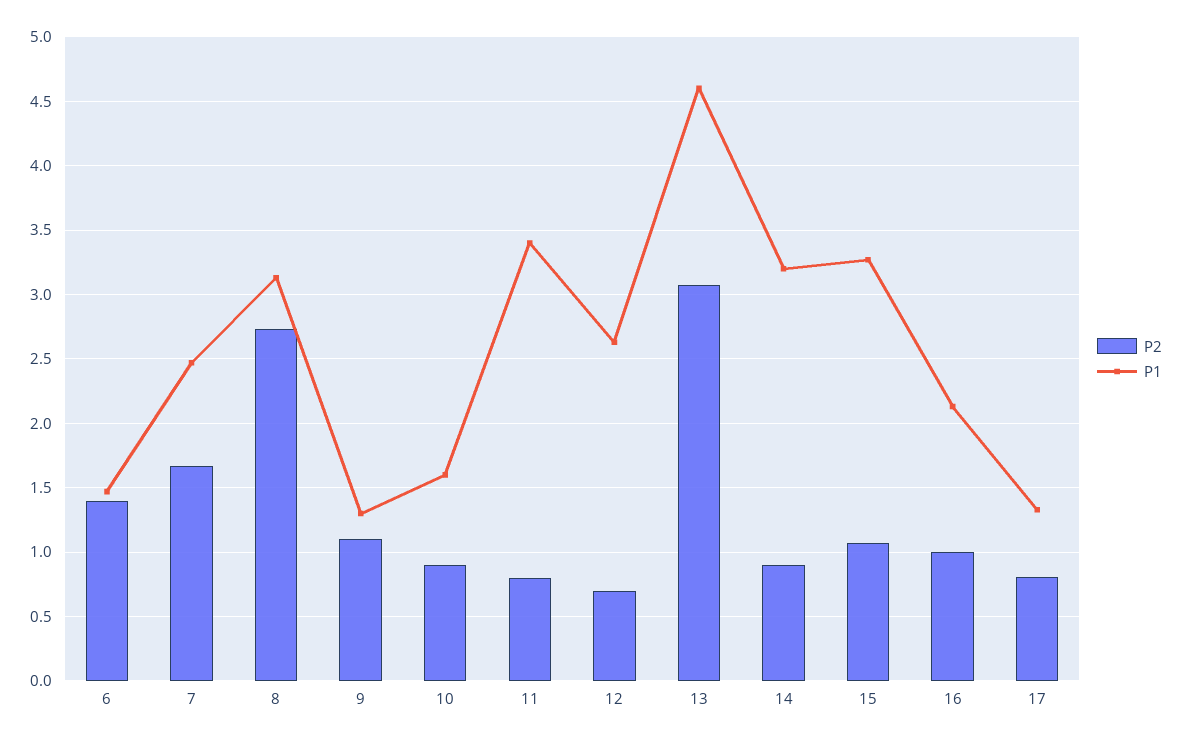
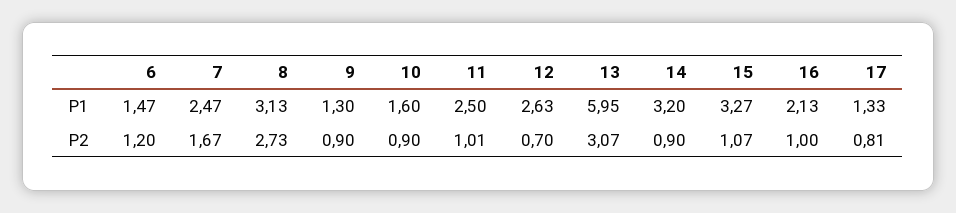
  {
    "P2": {
-     "6": 1.4,
+     "6": 1.2,
      "7": 1.67,
      "8": 2.73,
-     "9": 1.1,
+     "9": 0.9,
      "10": 0.9,
-     "11": 0.8,
+     "11": 1.01,
      "12": 0.7,
      "13": 3.07,
      "14": 0.9,
      "15": 1.07,
      "16": 1,
      "17": 0.81
    },
    "P1": {
      "6": 1.47,
      "7": 2.47,
      "8": 3.13,
      "9": 1.3,
      "10": 1.6,
-     "11": 3.4,
+     "11": 2.5,
      "12": 2.63,
-     "13": 4.6,
+     "13": 5.95,
      "14": 3.2,
      "15": 3.27,
      "16": 2.13,
      "17": 1.33
    }
  }

